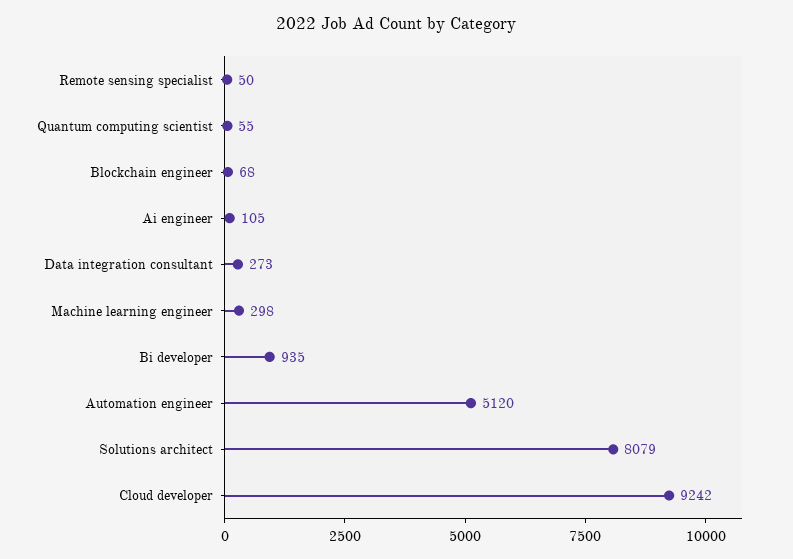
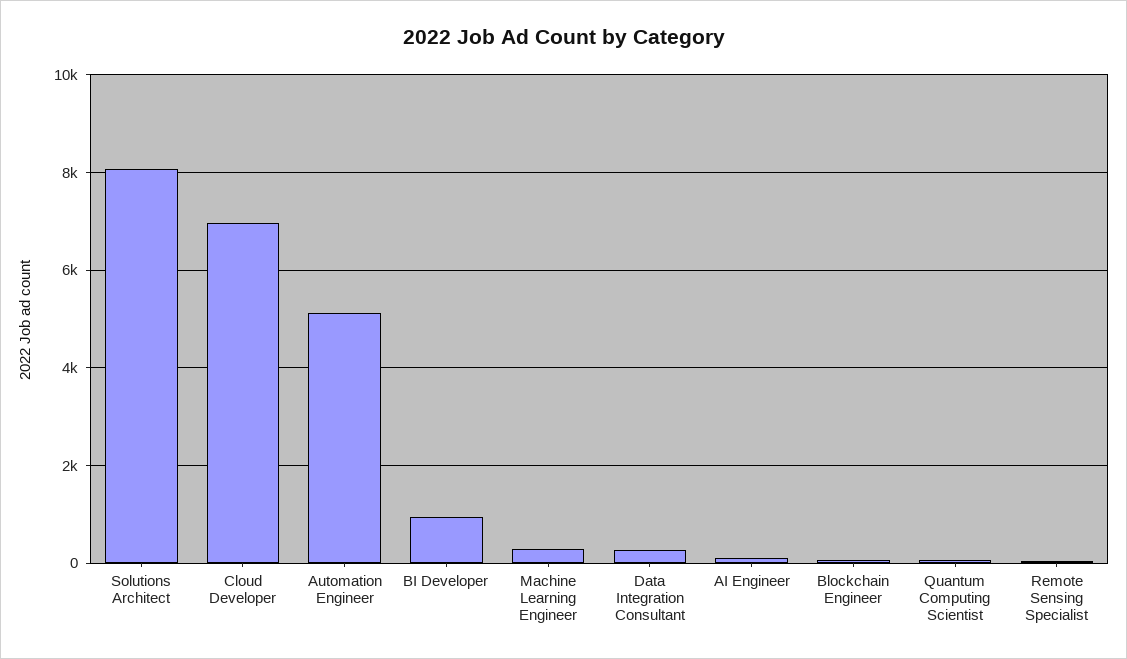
  {
    "Remote sensing specialist": 50,
    "Quantum computing scientist": 55,
    "Blockchain engineer": 68,
    "Ai engineer": 105,
    "Data integration consultant": 273,
    "Machine learning engineer": 298,
    "Bi developer": 935,
    "Automation engineer": 5120,
    "Solutions architect": 8079,
-   "Cloud developer": 9242
+   "Cloud developer": 7000
  }

